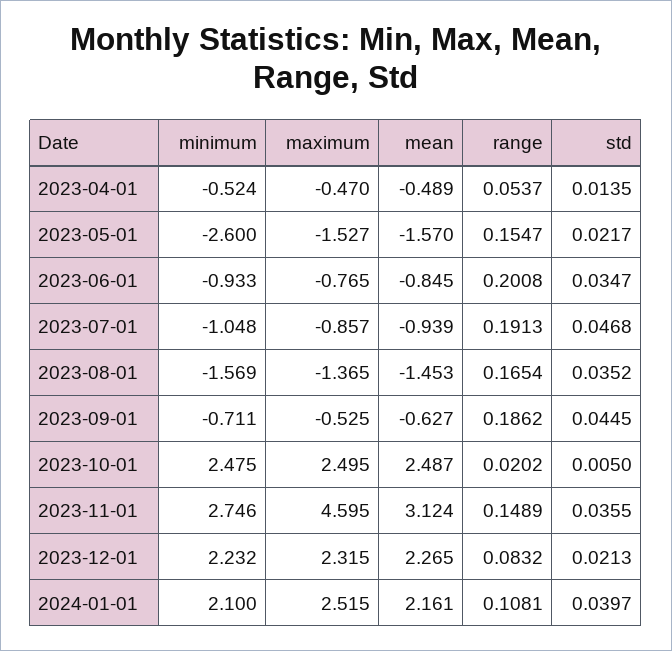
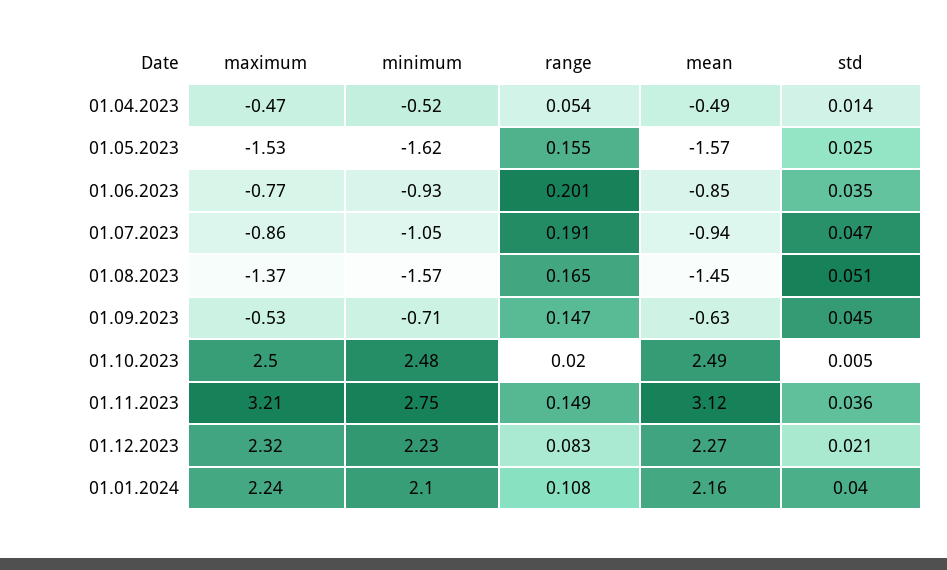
  {
    "minimum": {
      "2023-04-01": -0.524,
-     "2023-05-01": -2.6,
+     "2023-05-01": -1.62,
      "2023-06-01": -0.933,
      "2023-07-01": -1.048,
      "2023-08-01": -1.569,
      "2023-09-01": -0.711,
      "2023-10-01": 2.475,
      "2023-11-01": 2.746,
      "2023-12-01": 2.232,
      "2024-01-01": 2.1
    },
    "maximum": {
      "2023-04-01": -0.47,
      "2023-05-01": -1.527,
      "2023-06-01": -0.765,
      "2023-07-01": -0.857,
      "2023-08-01": -1.365,
      "2023-09-01": -0.525,
      "2023-10-01": 2.495,
-     "2023-11-01": 4.595,
+     "2023-11-01": 3.21,
      "2023-12-01": 2.315,
-     "2024-01-01": 2.515
+     "2024-01-01": 2.24
    },
    "mean": {
      "2023-04-01": -0.489,
      "2023-05-01": -1.57,
      "2023-06-01": -0.845,
      "2023-07-01": -0.939,
      "2023-08-01": -1.453,
      "2023-09-01": -0.627,
      "2023-10-01": 2.487,
      "2023-11-01": 3.124,
      "2023-12-01": 2.265,
      "2024-01-01": 2.161
    },
    "range": {
      "2023-04-01": 0.0537,
      "2023-05-01": 0.1547,
      "2023-06-01": 0.2008,
      "2023-07-01": 0.1913,
      "2023-08-01": 0.1654,
-     "2023-09-01": 0.1862,
+     "2023-09-01": 0.147,
      "2023-10-01": 0.0202,
      "2023-11-01": 0.1489,
      "2023-12-01": 0.0832,
      "2024-01-01": 0.1081
    },
    "std": {
      "2023-04-01": 0.0135,
-     "2023-05-01": 0.0217,
+     "2023-05-01": 0.025,
      "2023-06-01": 0.0347,
      "2023-07-01": 0.0468,
-     "2023-08-01": 0.0352,
+     "2023-08-01": 0.051,
      "2023-09-01": 0.0445,
      "2023-10-01": 0.005,
      "2023-11-01": 0.0355,
      "2023-12-01": 0.0213,
      "2024-01-01": 0.0397
    }
  }

